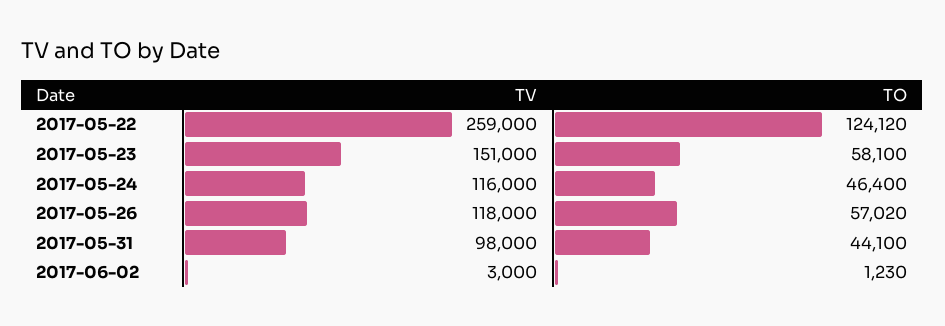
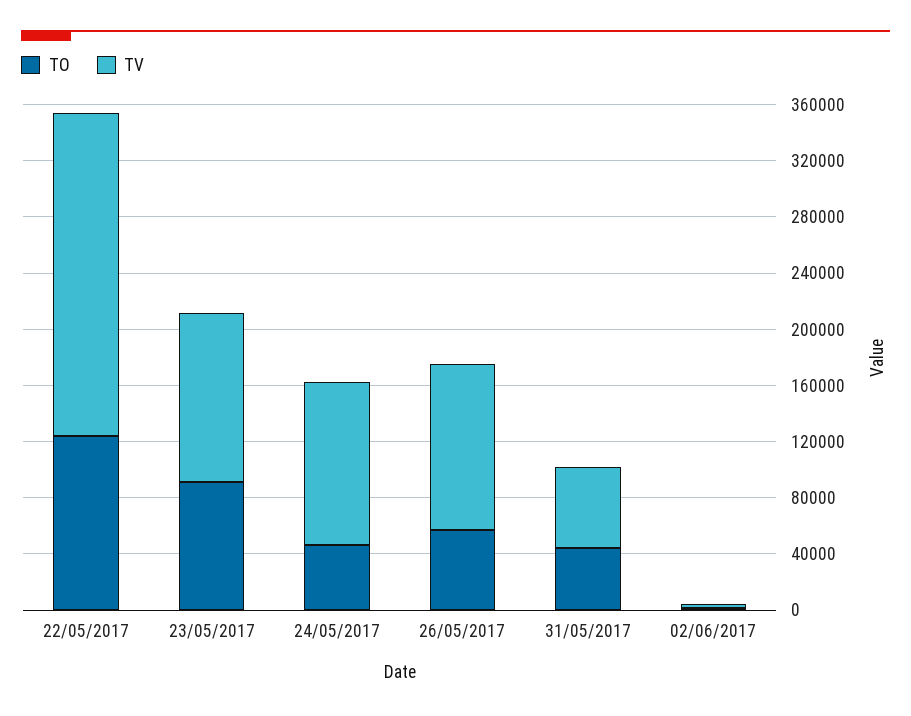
  {
    "TV": {
-     "2017-05-22": 259000,
+     "2017-05-22": 230000,
-     "2017-05-23": 151000,
+     "2017-05-23": 120000,
      "2017-05-24": 116000,
      "2017-05-26": 118000,
-     "2017-05-31": 98000,
+     "2017-05-31": 60000,
      "2017-06-02": 3000
    },
    "TO": {
      "2017-05-22": 124120,
-     "2017-05-23": 58100,
+     "2017-05-23": 90000,
      "2017-05-24": 46400,
      "2017-05-26": 57020,
      "2017-05-31": 44100,
      "2017-06-02": 1230
    }
  }

